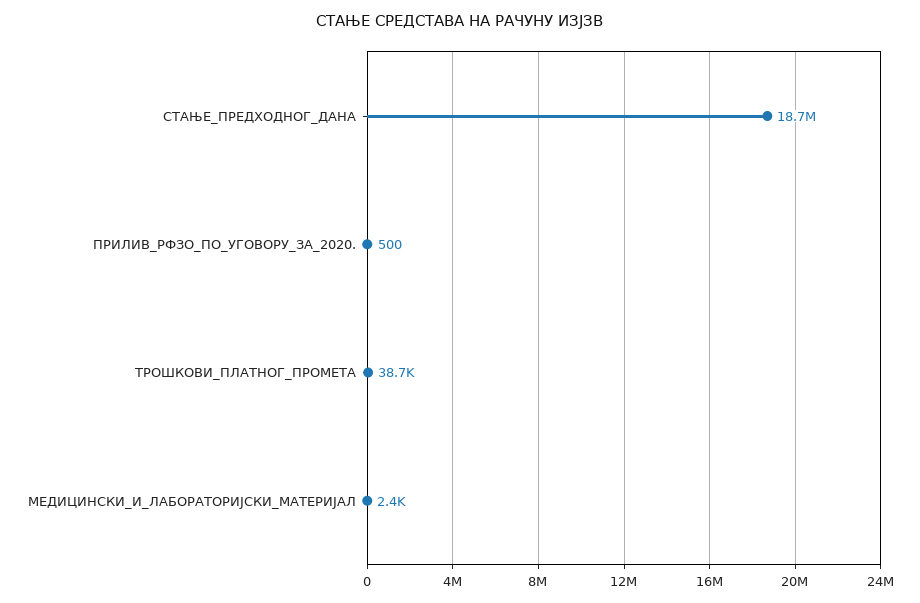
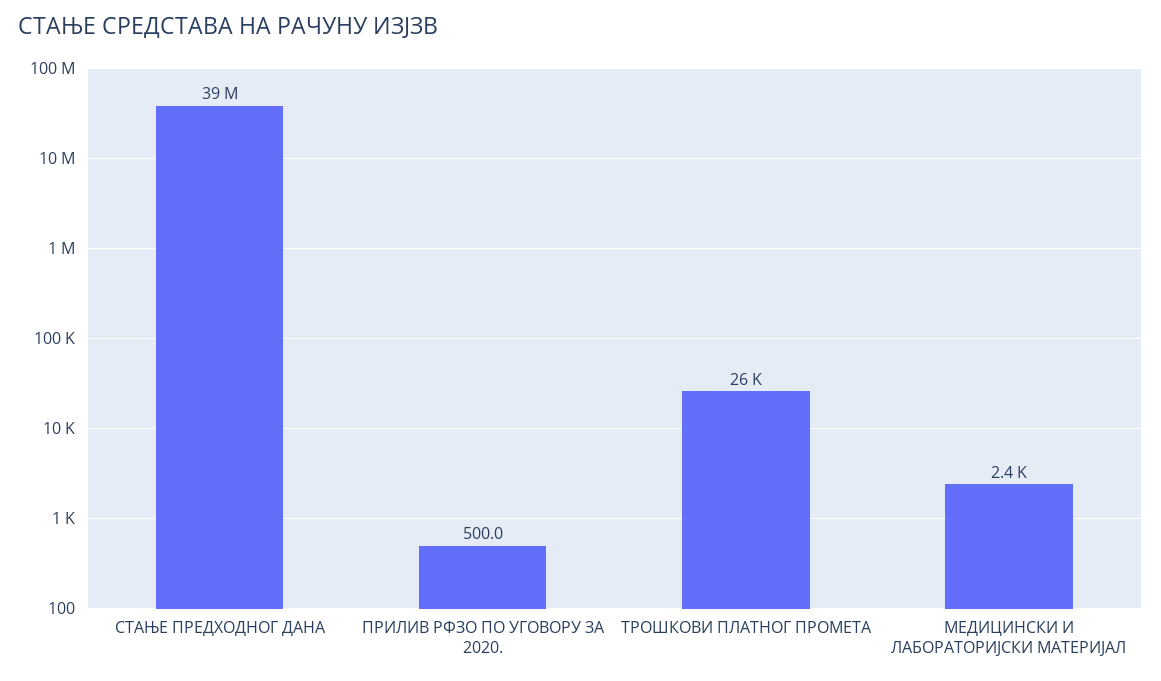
  {
-   "СТАЊЕ_ПРЕДХОДНОГ_ДАНА": 18700000,
+   "СТАЊЕ_ПРЕДХОДНОГ_ДАНА": 39000000,
    "ПРИЛИВ_РФЗО_ПО_УГОВОРУ_ЗА_2020.": 500,
-   "ТРОШКОВИ_ПЛАТНОГ_ПРОМЕТА": 38700,
+   "ТРОШКОВИ_ПЛАТНОГ_ПРОМЕТА": 26000,
    "МЕДИЦИНСКИ_И_ЛАБОРАТОРИЈСКИ_МАТЕРИЈАЛ": 2400
  }

